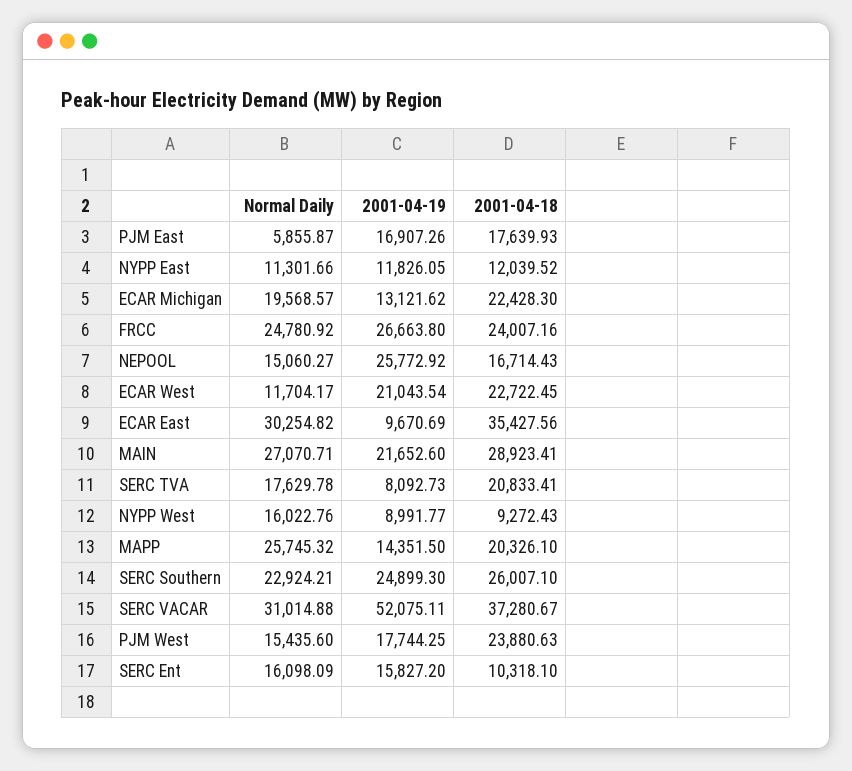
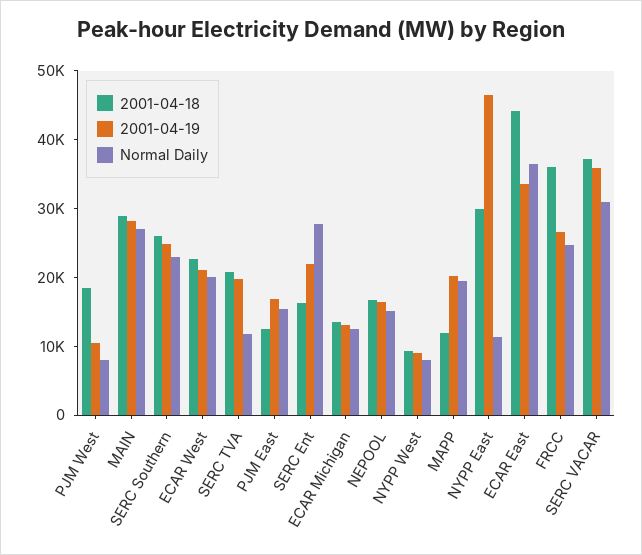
  {
    "Normal Daily": {
-     "PJM East": 5855.87,
+     "PJM East": 16000,
      "NYPP East": 11301.66,
-     "ECAR Michigan": 19568.57,
+     "ECAR Michigan": 12000,
      "FRCC": 24780.92,
      "NEPOOL": 15060.27,
-     "ECAR West": 11704.17,
+     "ECAR West": 20000,
-     "ECAR East": 30254.82,
+     "ECAR East": 36000,
      "MAIN": 27070.71,
-     "SERC TVA": 17629.78,
+     "SERC TVA": 12000,
-     "NYPP West": 16022.76,
+     "NYPP West": 8000,
-     "MAPP": 25745.32,
+     "MAPP": 20000,
      "SERC Southern": 22924.21,
      "SERC VACAR": 31014.88,
-     "PJM West": 15435.6,
+     "PJM West": 8000,
-     "SERC Ent": 16098.09
+     "SERC Ent": 28000
    },
    "2001-04-19": {
      "PJM East": 16907.26,
-     "NYPP East": 11826.05,
+     "NYPP East": 46000,
      "ECAR Michigan": 13121.62,
      "FRCC": 26663.8,
-     "NEPOOL": 25772.92,
+     "NEPOOL": 16000,
      "ECAR West": 21043.54,
-     "ECAR East": 9670.69,
+     "ECAR East": 34000,
-     "MAIN": 21652.6,
+     "MAIN": 28000,
-     "SERC TVA": 8092.73,
+     "SERC TVA": 20000,
      "NYPP West": 8991.77,
-     "MAPP": 14351.5,
+     "MAPP": 20000,
      "SERC Southern": 24899.3,
-     "SERC VACAR": 52075.11,
+     "SERC VACAR": 36000,
-     "PJM West": 17744.25,
+     "PJM West": 10000,
-     "SERC Ent": 15827.2
+     "SERC Ent": 22000
    },
    "2001-04-18": {
-     "PJM East": 17639.93,
+     "PJM East": 12000,
-     "NYPP East": 12039.52,
+     "NYPP East": 30000,
-     "ECAR Michigan": 22428.3,
+     "ECAR Michigan": 14000,
-     "FRCC": 24007.16,
+     "FRCC": 36000,
      "NEPOOL": 16714.43,
      "ECAR West": 22722.45,
-     "ECAR East": 35427.56,
+     "ECAR East": 44000,
      "MAIN": 28923.41,
      "SERC TVA": 20833.41,
      "NYPP West": 9272.43,
-     "MAPP": 20326.1,
+     "MAPP": 12000,
      "SERC Southern": 26007.1,
      "SERC VACAR": 37280.67,
-     "PJM West": 23880.63,
+     "PJM West": 18000,
-     "SERC Ent": 10318.1
+     "SERC Ent": 16000
    }
  }

